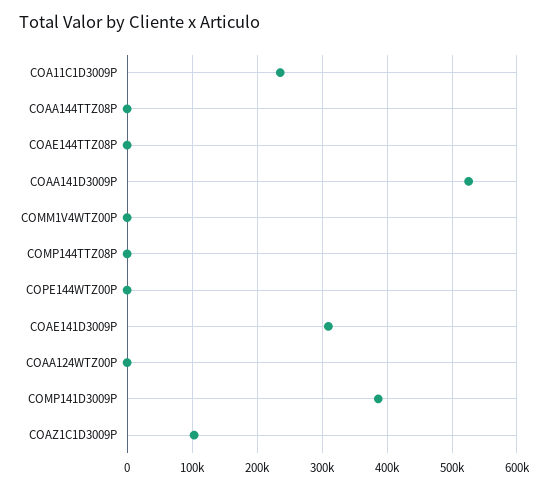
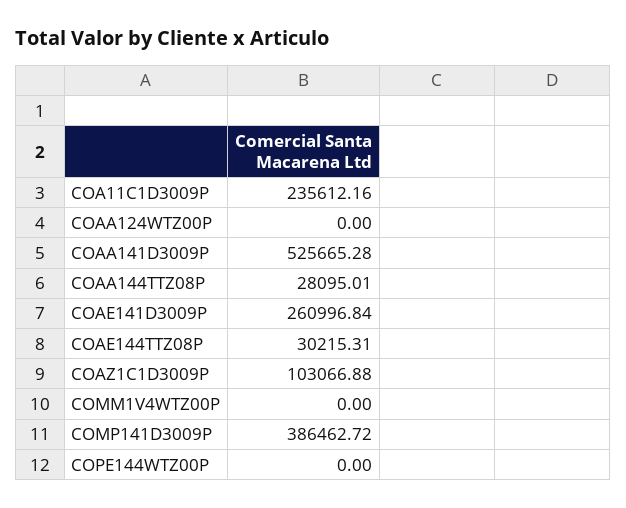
  {
    "COA11C1D3009P": 235612.16,
-   "COAA144TTZ08P": 0,
+   "COAA144TTZ08P": 28095.01,
-   "COAE144TTZ08P": 0,
+   "COAE144TTZ08P": 30215.31,
    "COAA141D3009P": 525665.28,
    "COMM1V4WTZ00P": 0,
-   "COMP144TTZ08P": 0,
    "COPE144WTZ00P": 0,
-   "COAE141D3009P": 310000,
+   "COAE141D3009P": 260996.84,
    "COAA124WTZ00P": 0,
    "COMP141D3009P": 386462.72,
    "COAZ1C1D3009P": 103066.88
  }

